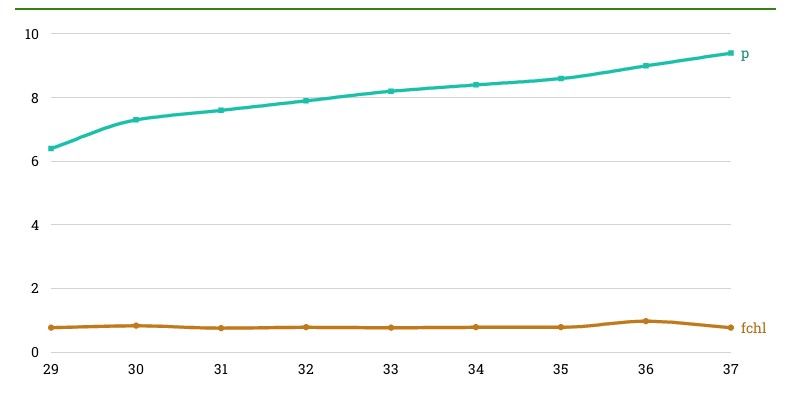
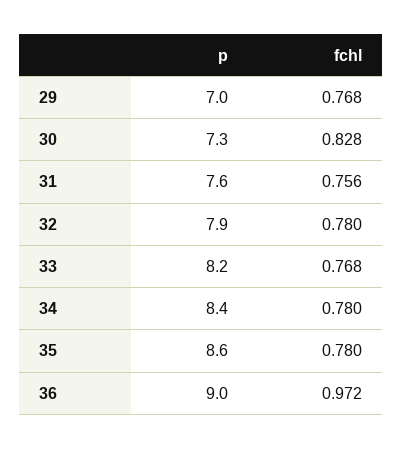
  {
    "p": {
-     "29": 6.4,
+     "29": 7,
      "30": 7.3,
      "31": 7.6,
      "32": 7.9,
      "33": 8.2,
      "34": 8.4,
      "35": 8.6,
-     "36": 9,
+     "36": 9
-     "37": 9.4
    },
    "fchl": {
      "29": 0.768,
      "30": 0.828,
      "31": 0.756,
      "32": 0.78,
      "33": 0.768,
      "34": 0.78,
      "35": 0.78,
-     "36": 0.972,
+     "36": 0.972
-     "37": 0.8
    }
  }

